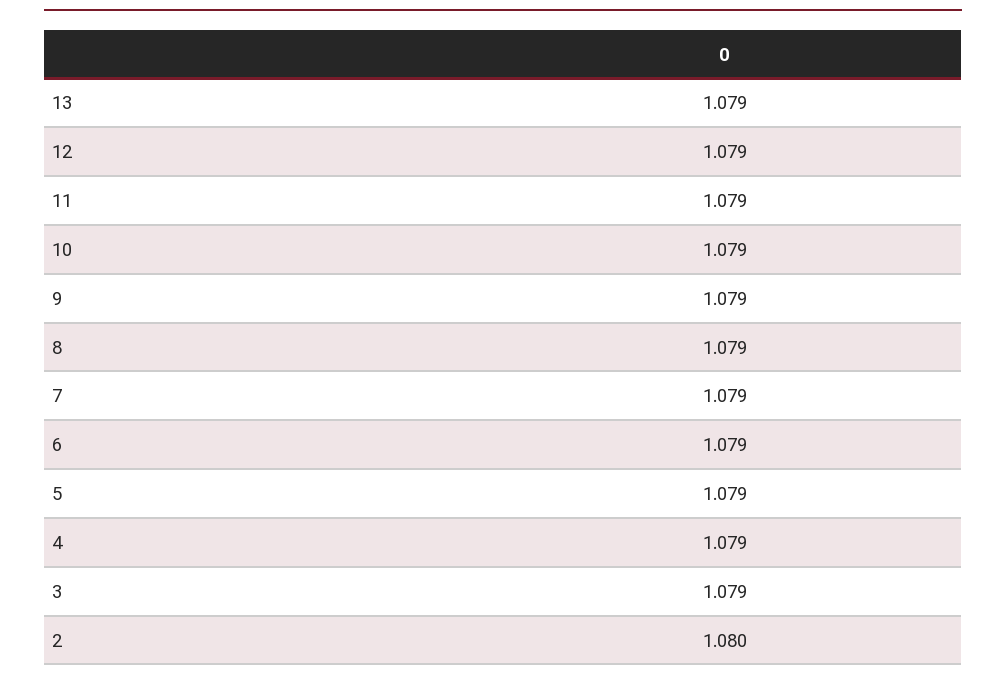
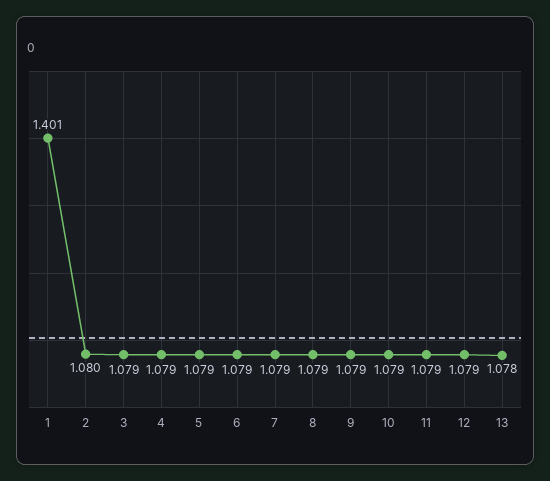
  {
-   "13": 1.079,
+   "13": 1.078,
    "12": 1.079,
    "11": 1.079,
    "10": 1.079,
    "9": 1.079,
    "8": 1.079,
    "7": 1.079,
    "6": 1.079,
    "5": 1.079,
    "4": 1.079,
    "3": 1.079,
-   "2": 1.08
+   "2": 1.08,
+   "1": 1.401
  }

